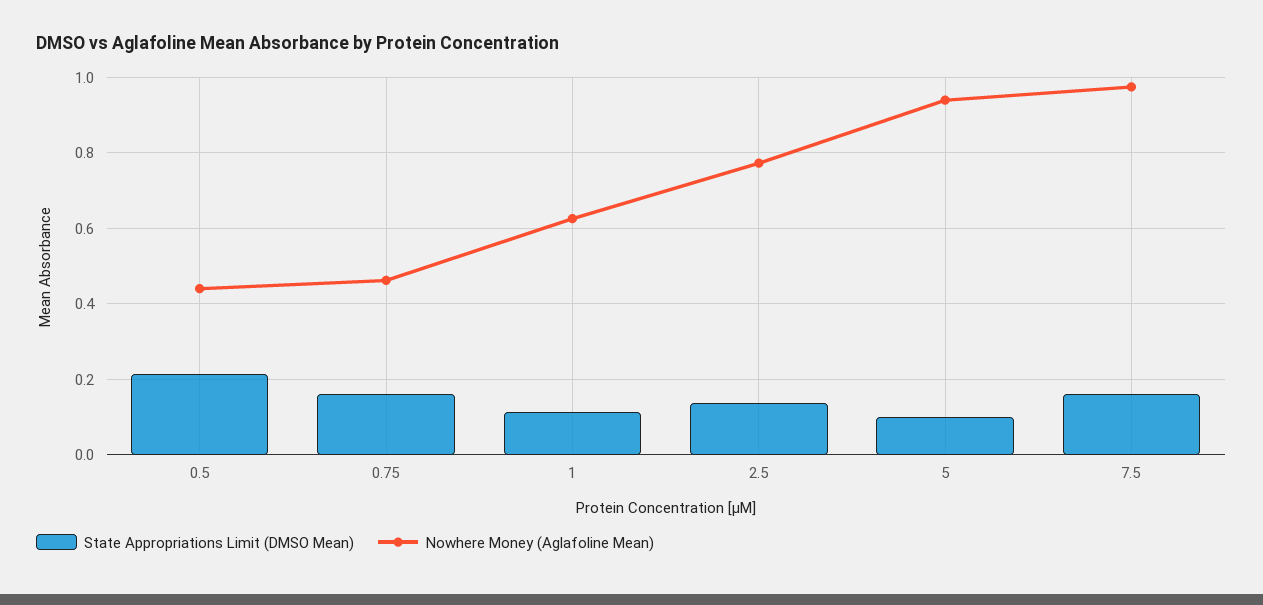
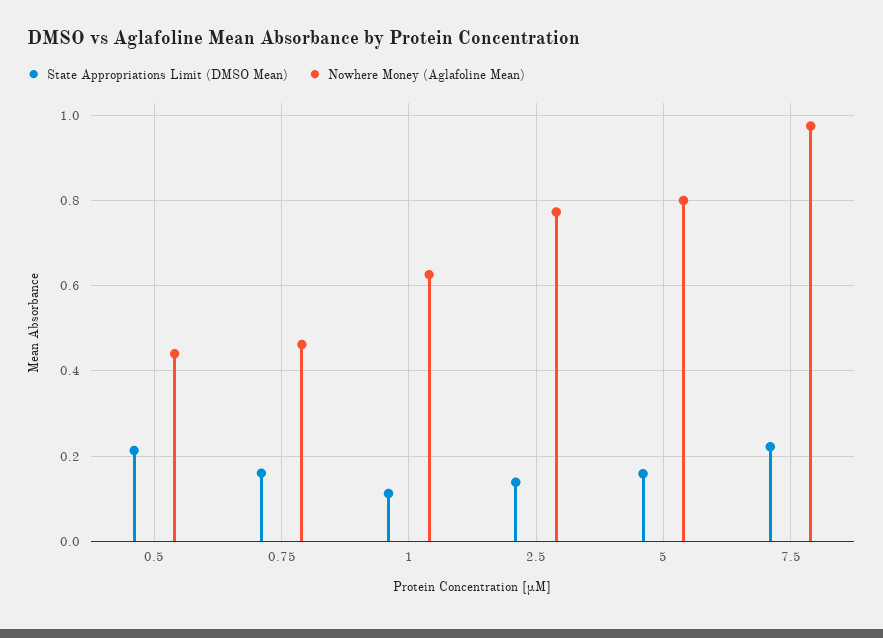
  {
    "State Appropriations Limit (DMSO Mean)": {
      "0.5": 0.22,
      "0.75": 0.16,
      "1": 0.12,
      "2.5": 0.14,
-     "5": 0.1,
+     "5": 0.16,
-     "7.5": 0.16
+     "7.5": 0.22
    },
    "Nowhere Money (Aglafoline Mean)": {
      "0.5": 0.44,
      "0.75": 0.46,
      "1": 0.62,
      "2.5": 0.78,
-     "5": 0.94,
+     "5": 0.8,
      "7.5": 0.98
    }
  }

